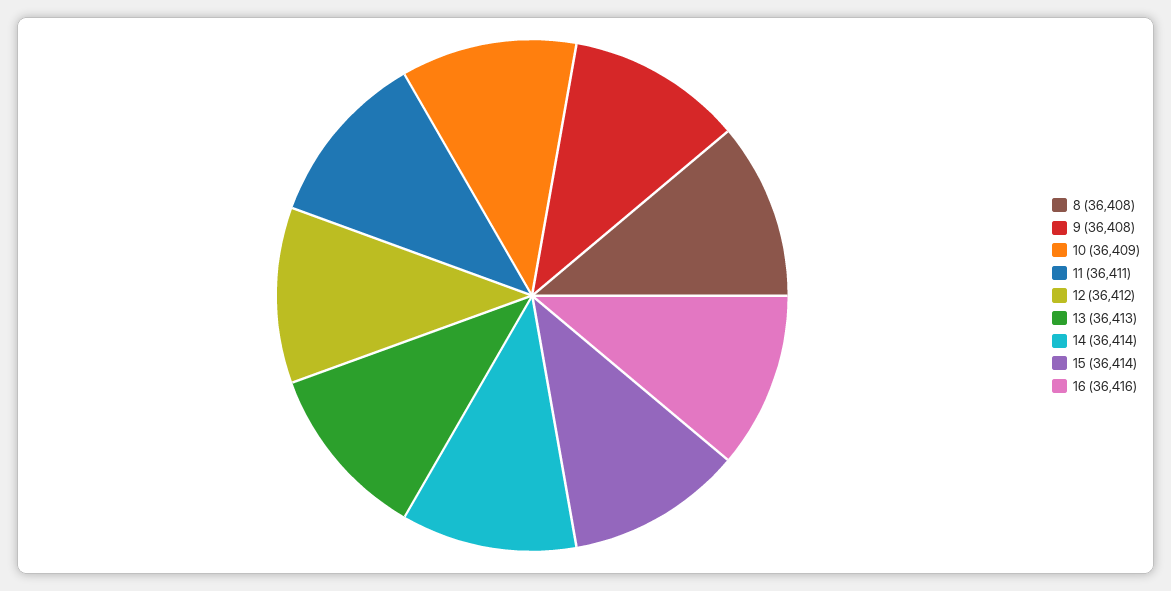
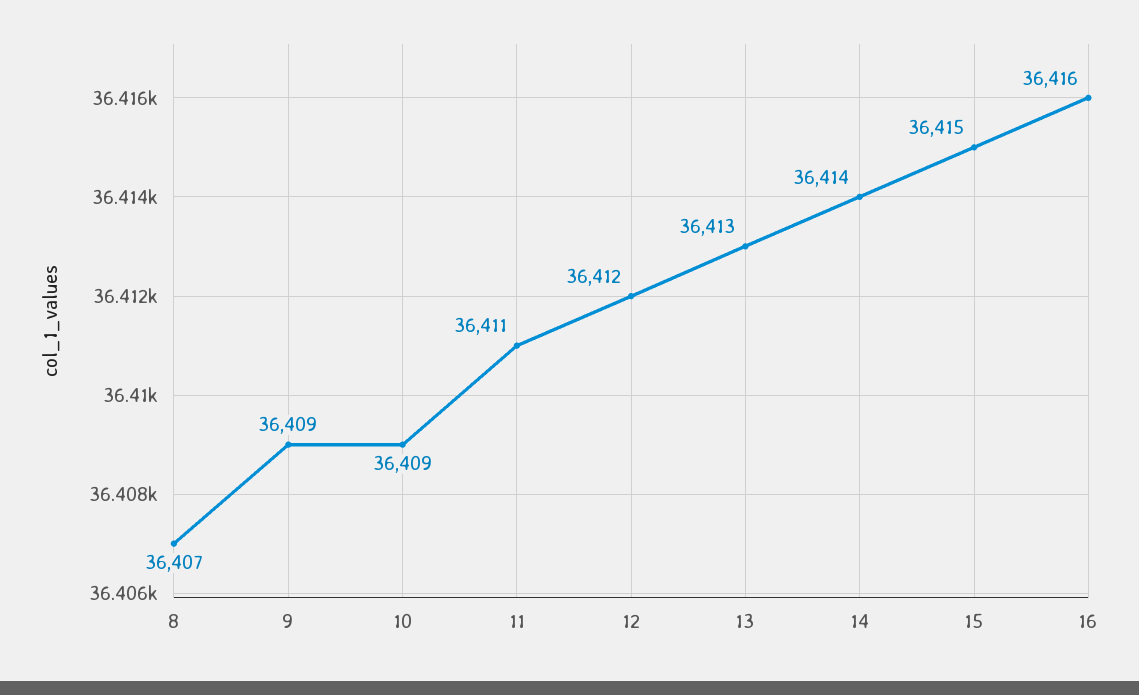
  {
-   "8": 36408,
+   "8": 36407,
-   "9": 36408,
+   "9": 36409,
    "10": 36409,
    "11": 36411,
    "12": 36412,
    "13": 36413,
    "14": 36414,
-   "15": 36414,
+   "15": 36415,
    "16": 36416
  }

